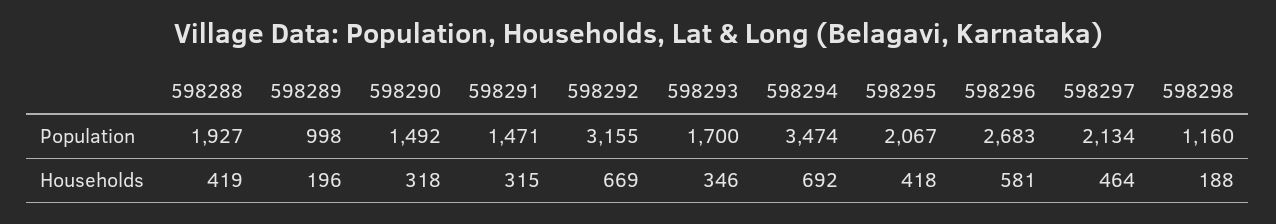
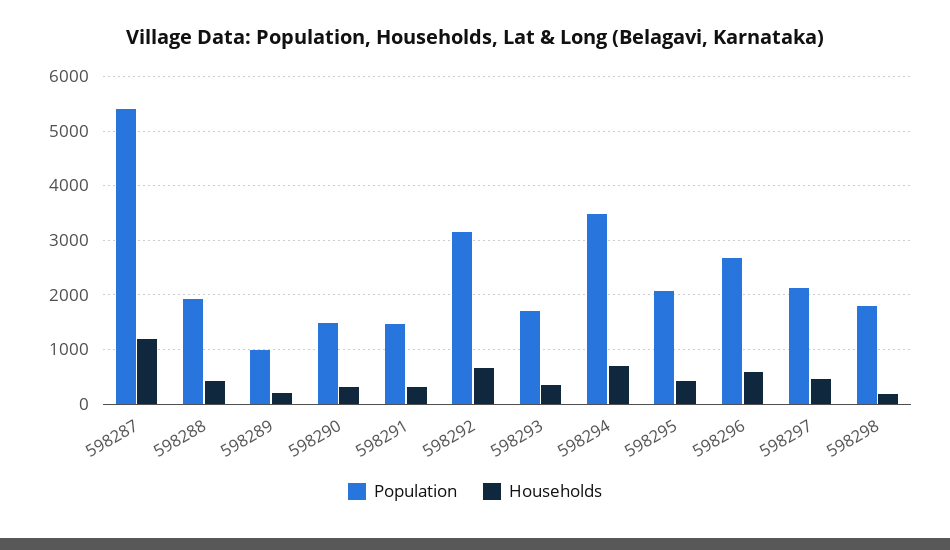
  {
    "Population": {
      "598288": 1927,
      "598289": 998,
      "598290": 1492,
      "598291": 1471,
      "598292": 3155,
      "598293": 1700,
      "598294": 3474,
      "598295": 2067,
      "598296": 2683,
      "598297": 2134,
-     "598298": 1160
+     "598298": 1800,
+     "598287": 5400
    },
    "Households": {
      "598288": 419,
      "598289": 196,
      "598290": 318,
      "598291": 315,
      "598292": 669,
      "598293": 346,
      "598294": 692,
      "598295": 418,
      "598296": 581,
      "598297": 464,
-     "598298": 188
+     "598298": 188,
+     "598287": 1200
    }
  }

